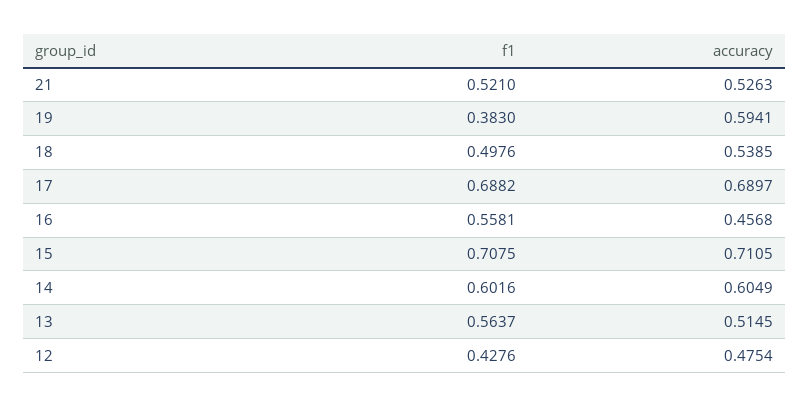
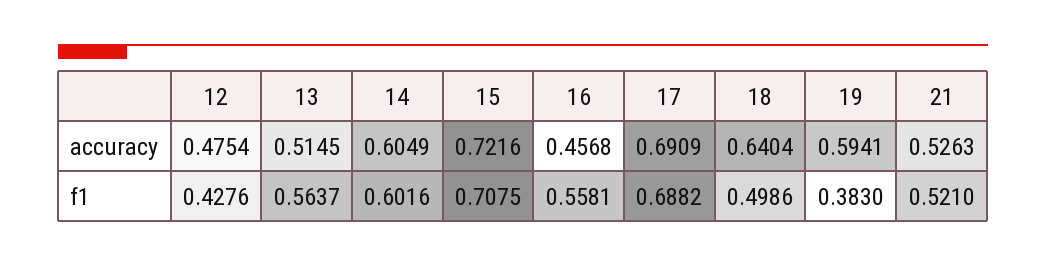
  {
    "f1": {
      "21": 0.521,
      "19": 0.383,
-     "18": 0.4976,
+     "18": 0.4986,
      "17": 0.6882,
      "16": 0.5581,
      "15": 0.7075,
      "14": 0.6016,
      "13": 0.5637,
      "12": 0.4276
    },
    "accuracy": {
      "21": 0.5263,
      "19": 0.5941,
-     "18": 0.5385,
+     "18": 0.6404,
-     "17": 0.6897,
+     "17": 0.6909,
      "16": 0.4568,
-     "15": 0.7105,
+     "15": 0.7216,
      "14": 0.6049,
      "13": 0.5145,
      "12": 0.4754
    }
  }

